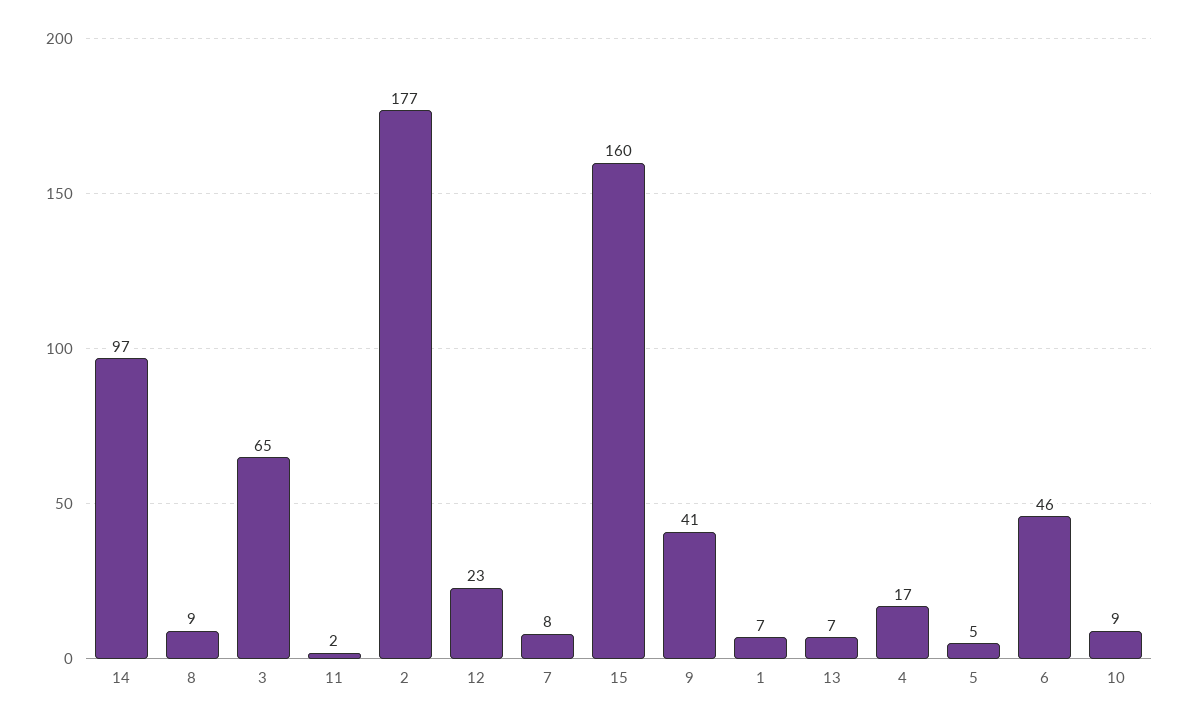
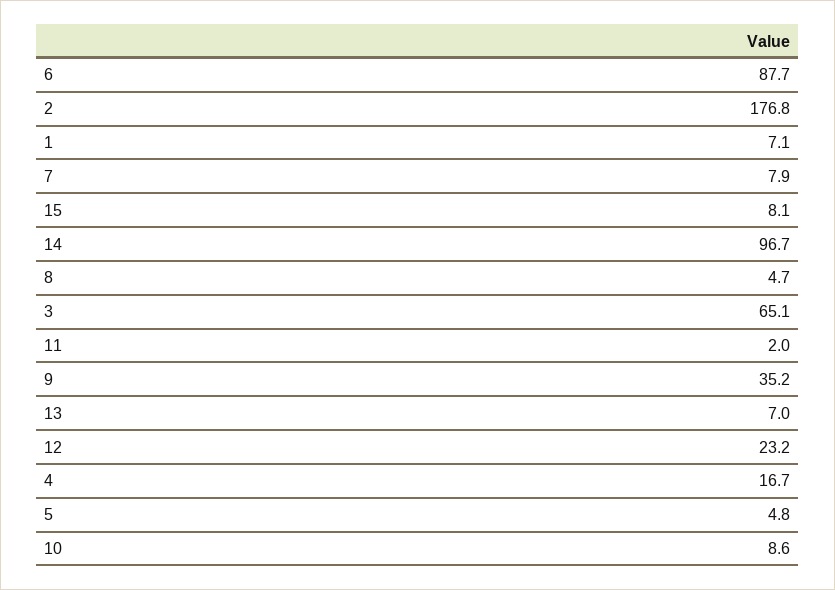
  {
    "14": 96.7,
-   "8": 9,
+   "8": 4.7,
    "3": 65.1,
    "11": 2,
    "2": 176.8,
    "12": 23.2,
    "7": 7.9,
-   "15": 160,
+   "15": 8.1,
-   "9": 41,
+   "9": 35.2,
    "1": 7.1,
    "13": 7,
    "4": 16.7,
    "5": 4.8,
-   "6": 46,
+   "6": 87.7,
    "10": 8.6
  }

